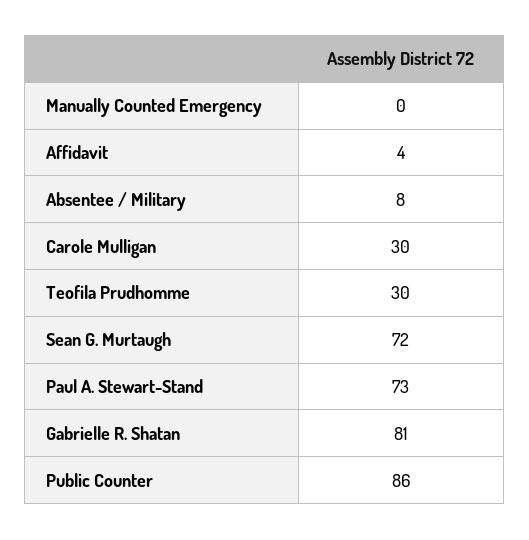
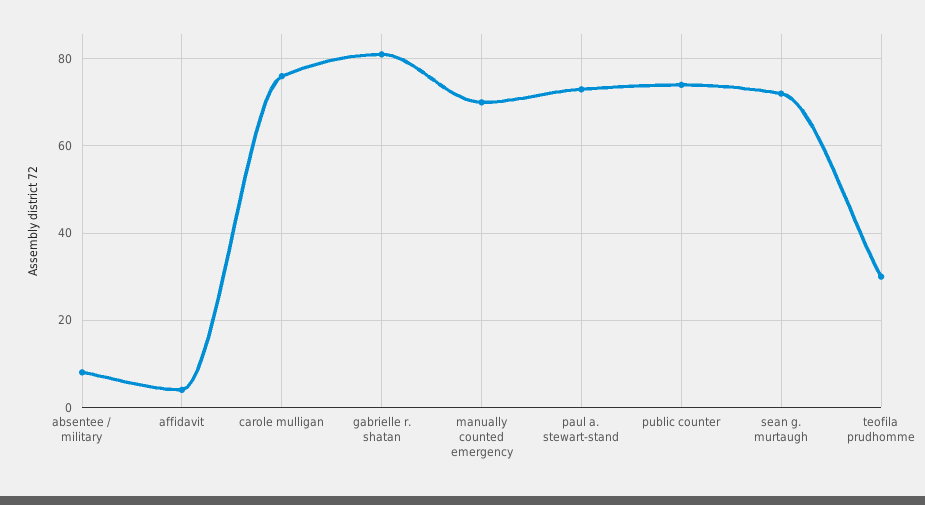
  {
-   "Manually Counted Emergency": 0,
+   "Manually Counted Emergency": 70,
    "Affidavit": 4,
    "Absentee / Military": 8,
-   "Carole Mulligan": 30,
+   "Carole Mulligan": 75,
    "Teofila Prudhomme": 30,
    "Sean G. Murtaugh": 72,
    "Paul A. Stewart-Stand": 73,
    "Gabrielle R. Shatan": 81,
-   "Public Counter": 86
+   "Public Counter": 75
  }

